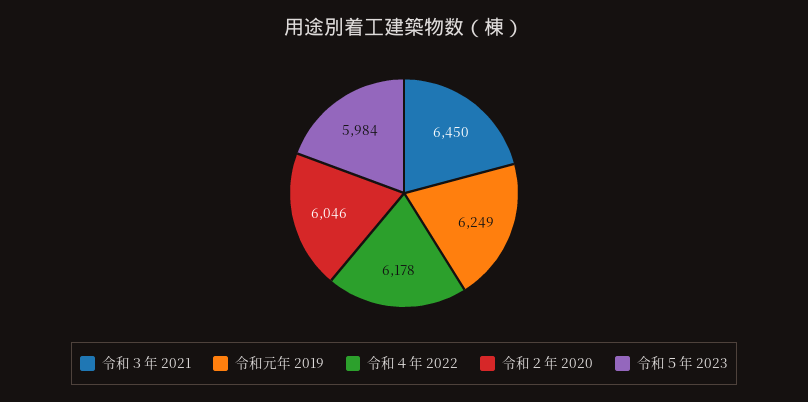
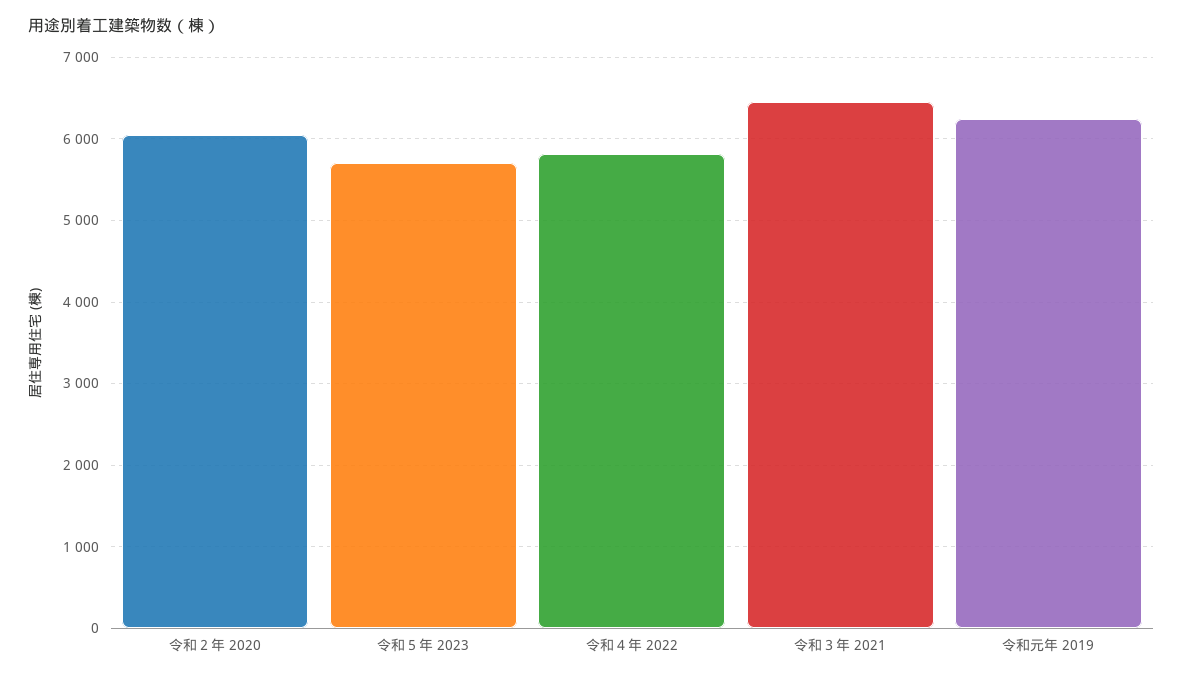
  {
    "令和３年 2021": 6450,
    "令和元年 2019": 6249,
-   "令和４年 2022": 6178,
+   "令和４年 2022": 5800,
    "令和２年 2020": 6046,
-   "令和５年 2023": 5984
+   "令和５年 2023": 5700
  }

